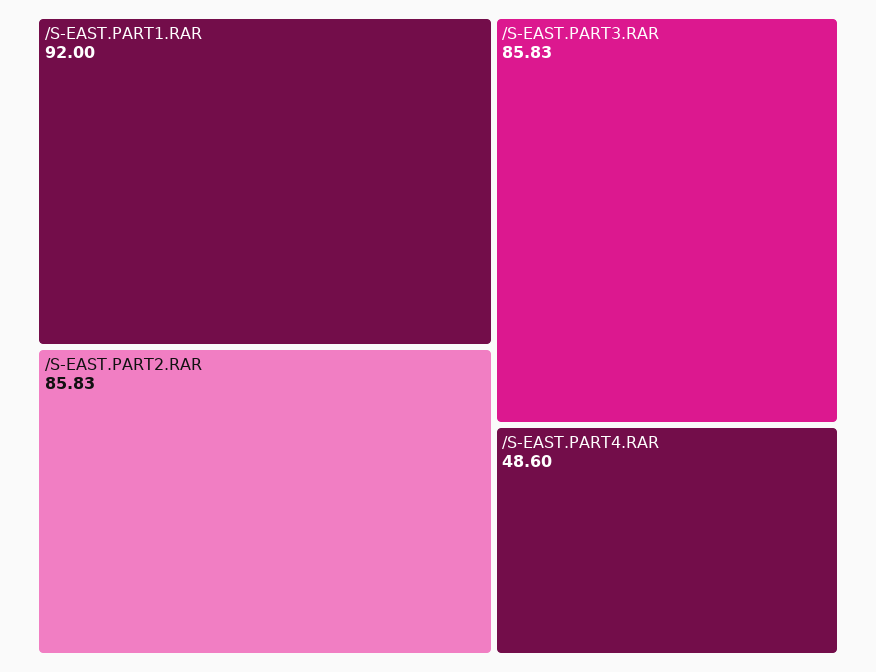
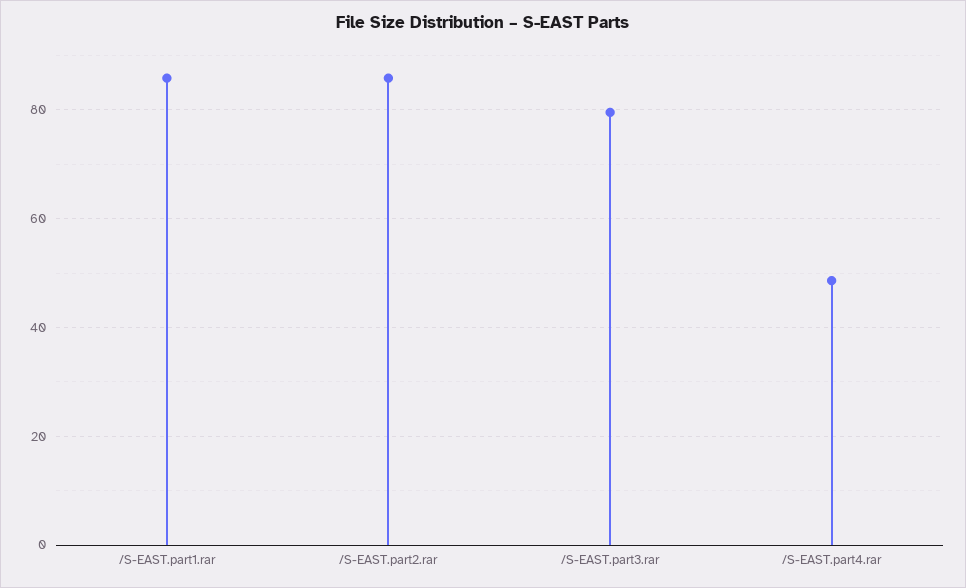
  {
-   "/S-EAST.PART1.RAR": 92,
+   "/S-EAST.PART1.RAR": 86,
    "/S-EAST.PART2.RAR": 85.83,
-   "/S-EAST.PART3.RAR": 85.83,
+   "/S-EAST.PART3.RAR": 80,
    "/S-EAST.PART4.RAR": 48.6
  }

